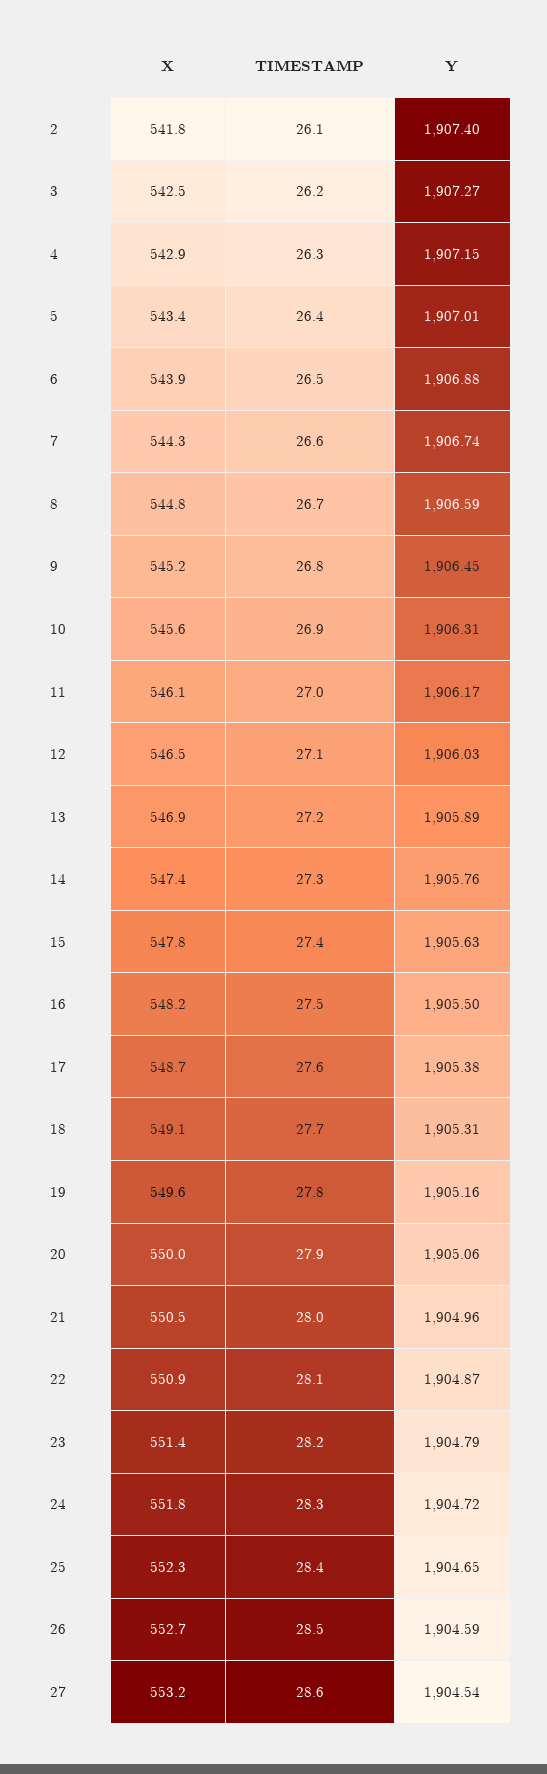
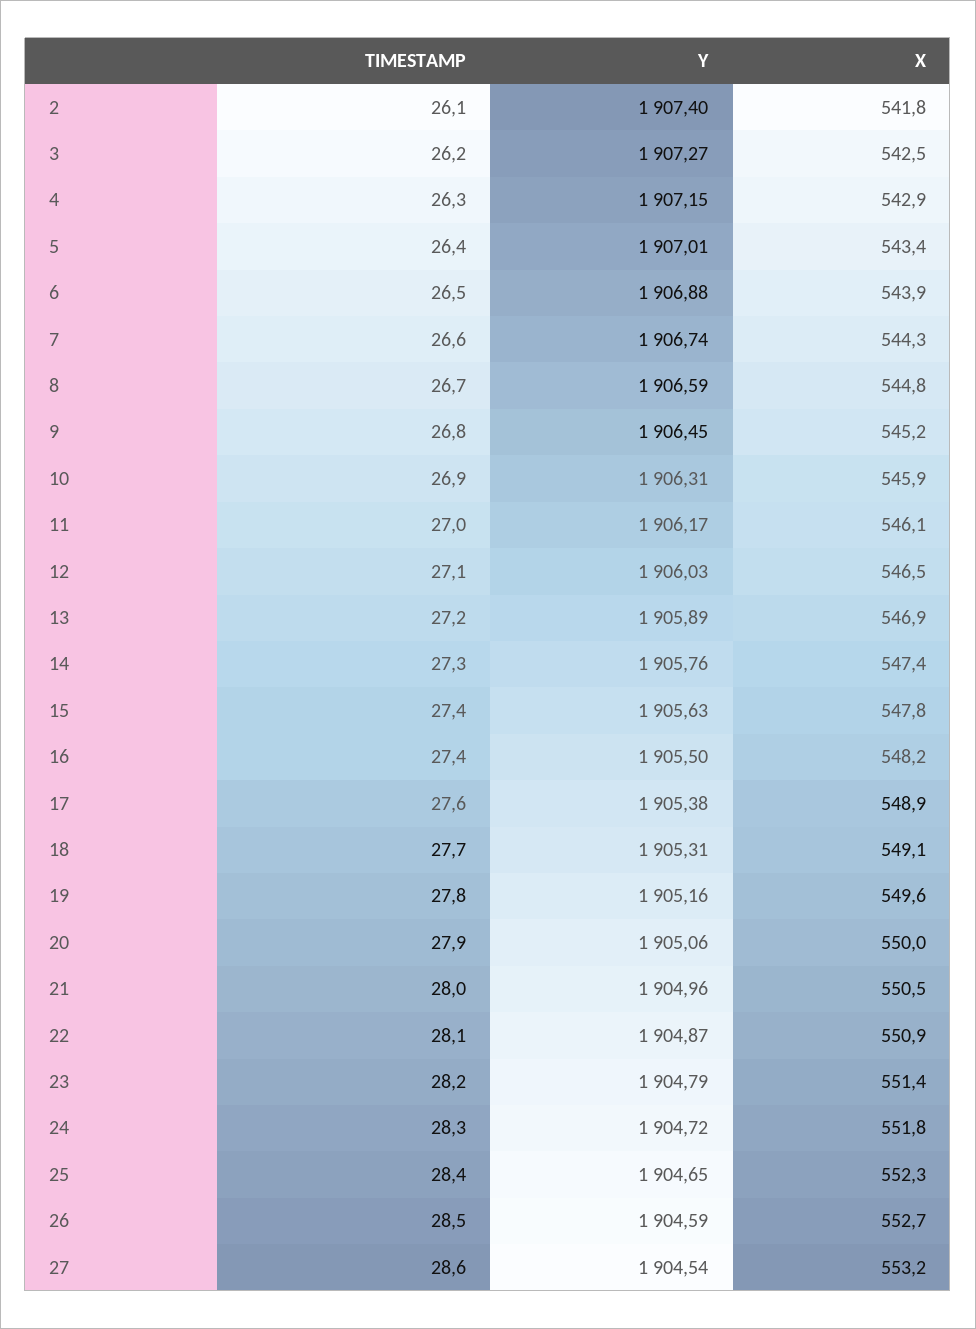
  {
    "X": {
      "2": 541.8,
      "3": 542.5,
      "4": 542.9,
      "5": 543.4,
      "6": 543.9,
      "7": 544.3,
      "8": 544.8,
      "9": 545.2,
-     "10": 545.6,
+     "10": 545.9,
      "11": 546.1,
      "12": 546.5,
      "13": 546.9,
      "14": 547.4,
      "15": 547.8,
      "16": 548.2,
-     "17": 548.7,
+     "17": 548.9,
      "18": 549.1,
      "19": 549.6,
      "20": 550,
      "21": 550.5,
      "22": 550.9,
      "23": 551.4,
      "24": 551.8,
      "25": 552.3,
      "26": 552.7,
      "27": 553.2
    },
    "TIMESTAMP": {
      "2": 26.1,
      "3": 26.2,
      "4": 26.3,
      "5": 26.4,
      "6": 26.5,
      "7": 26.6,
      "8": 26.7,
      "9": 26.8,
      "10": 26.9,
      "11": 27,
      "12": 27.1,
      "13": 27.2,
      "14": 27.3,
      "15": 27.4,
-     "16": 27.5,
+     "16": 27.4,
      "17": 27.6,
      "18": 27.7,
      "19": 27.8,
      "20": 27.9,
      "21": 28,
      "22": 28.1,
      "23": 28.2,
      "24": 28.3,
      "25": 28.4,
      "26": 28.5,
      "27": 28.6
    },
    "Y": {
      "2": 1907.4,
      "3": 1907.27,
      "4": 1907.15,
      "5": 1907.01,
      "6": 1906.88,
      "7": 1906.74,
      "8": 1906.59,
      "9": 1906.45,
      "10": 1906.31,
      "11": 1906.17,
      "12": 1906.03,
      "13": 1905.89,
      "14": 1905.76,
      "15": 1905.63,
      "16": 1905.5,
      "17": 1905.38,
      "18": 1905.31,
      "19": 1905.16,
      "20": 1905.06,
      "21": 1904.96,
      "22": 1904.87,
      "23": 1904.79,
      "24": 1904.72,
      "25": 1904.65,
      "26": 1904.59,
      "27": 1904.54
    }
  }

